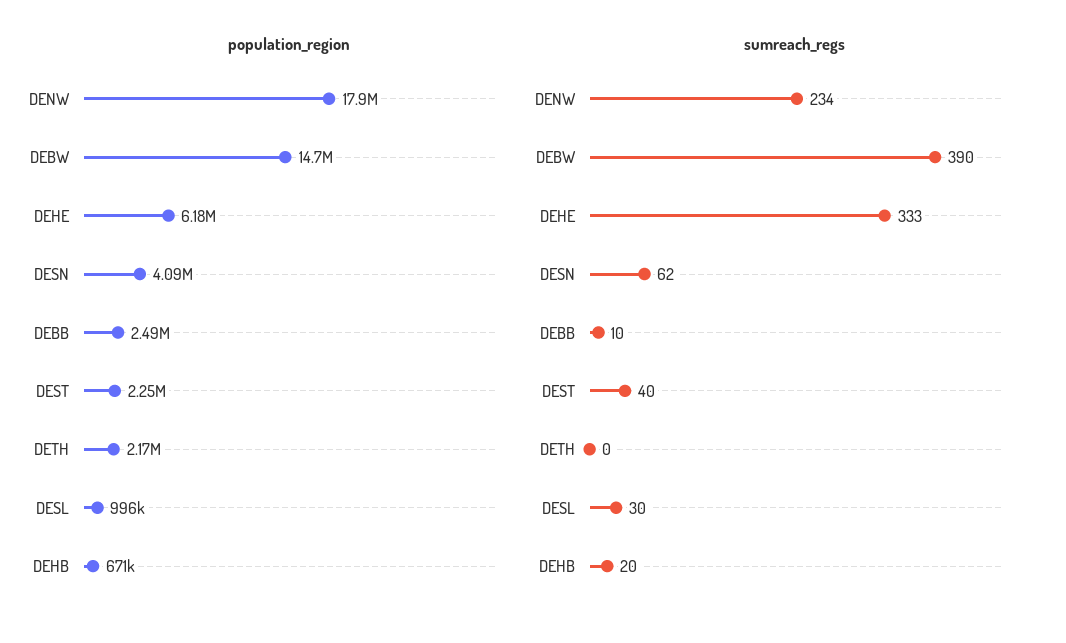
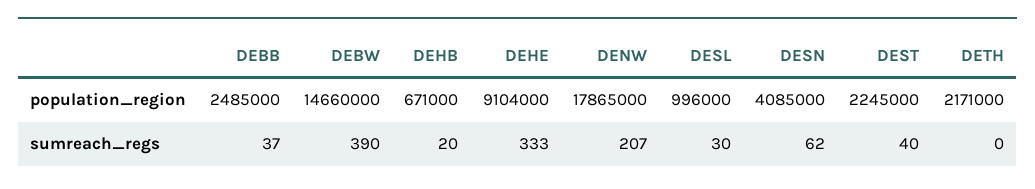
  {
    "population_region": {
      "DENW": 17865000,
      "DEBW": 14660000,
-     "DEHE": 6180000,
+     "DEHE": 9104000,
      "DESN": 4085000,
      "DEBB": 2485000,
      "DEST": 2245000,
      "DETH": 2171000,
      "DESL": 996000,
      "DEHB": 671000
    },
    "sumreach_regs": {
-     "DENW": 234,
+     "DENW": 207,
      "DEBW": 390,
      "DEHE": 333,
      "DESN": 62,
-     "DEBB": 10,
+     "DEBB": 37,
      "DEST": 40,
      "DETH": 0,
      "DESL": 30,
      "DEHB": 20
    }
  }

